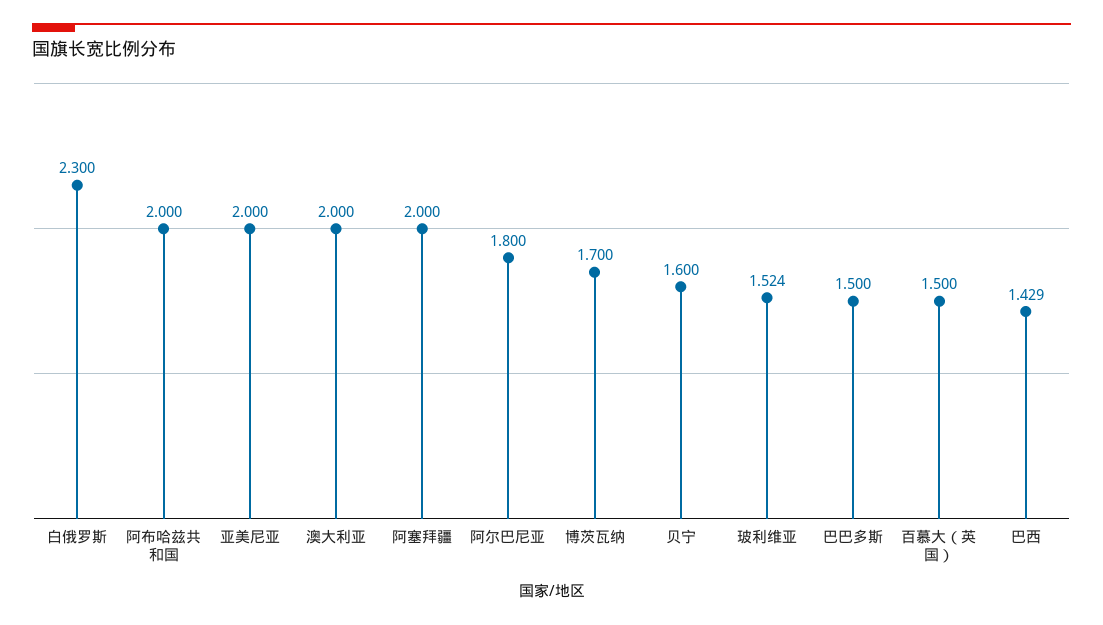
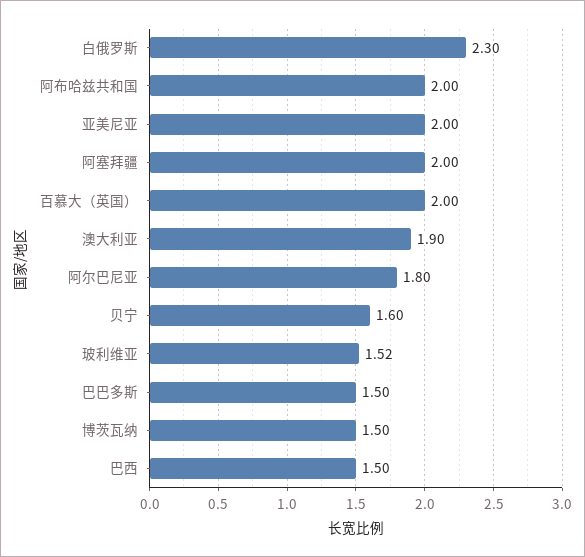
  {
    "白俄罗斯": 2.3,
    "阿布哈兹共和国": 2,
    "亚美尼亚": 2,
-   "澳大利亚": 2,
+   "澳大利亚": 1.9,
    "阿塞拜疆": 2,
    "阿尔巴尼亚": 1.8,
-   "博茨瓦纳": 1.7,
+   "博茨瓦纳": 1.5,
    "贝宁": 1.6,
    "玻利维亚": 1.524,
    "巴巴多斯": 1.5,
-   "百慕大（英国）": 1.5,
+   "百慕大（英国）": 2,
-   "巴西": 1.429
+   "巴西": 1.5
  }

